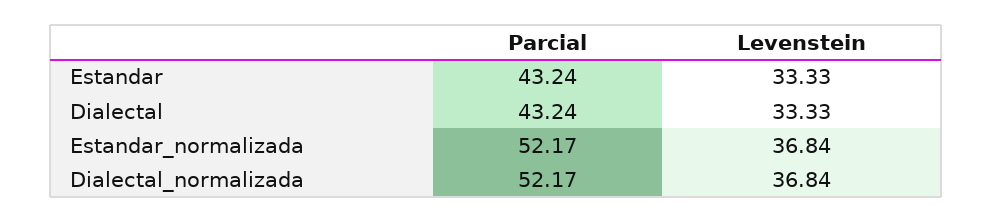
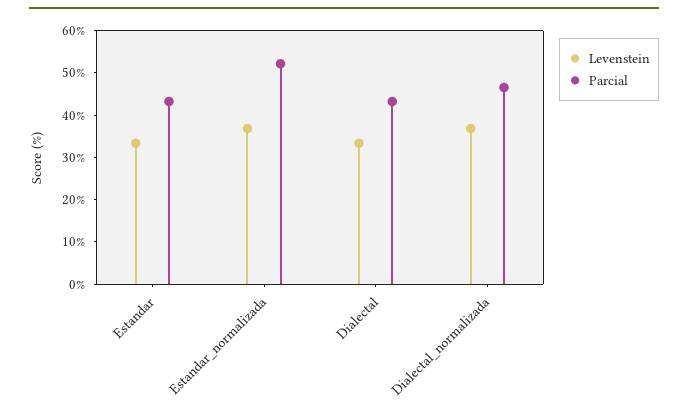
  {
    "Parcial": {
      "Estandar": 43.24,
      "Dialectal": 43.24,
      "Estandar_normalizada": 52.17,
-     "Dialectal_normalizada": 52.17
+     "Dialectal_normalizada": 46
    },
    "Levenstein": {
      "Estandar": 33.33,
      "Dialectal": 33.33,
      "Estandar_normalizada": 36.84,
      "Dialectal_normalizada": 36.84
    }
  }

